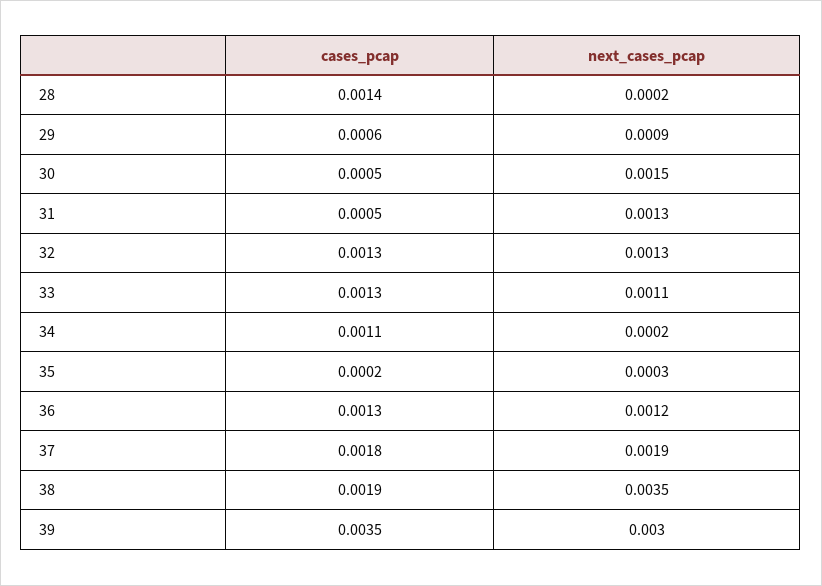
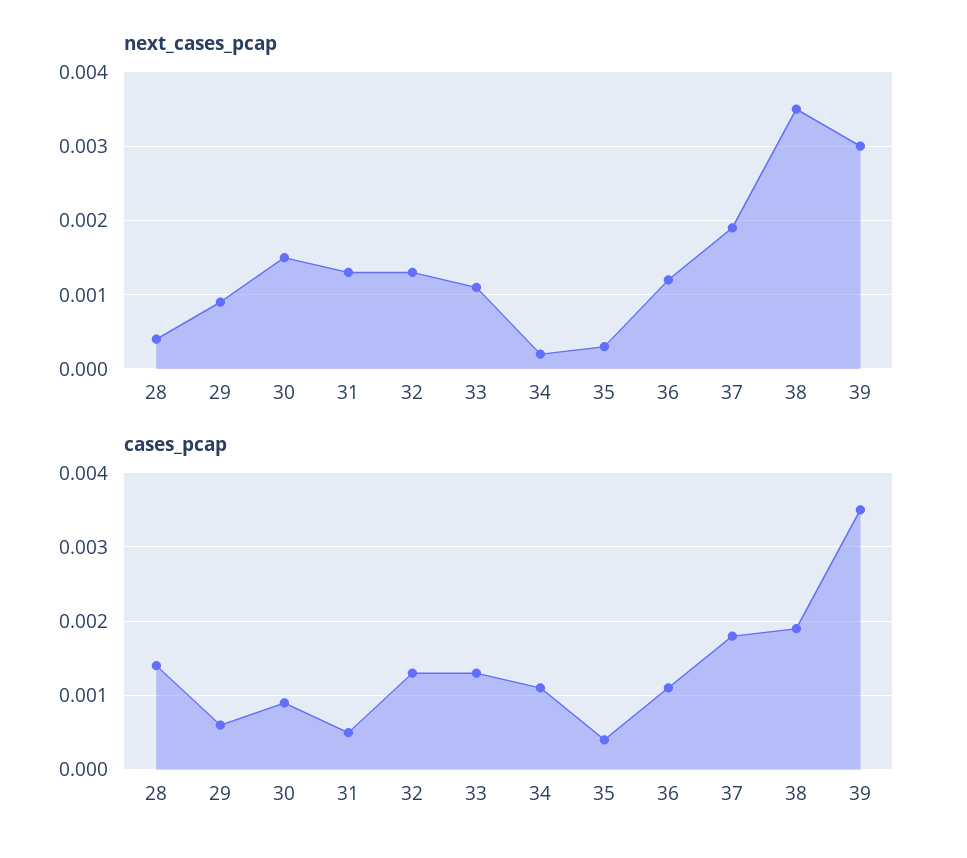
  {
    "cases_pcap": {
      "28": 0.0014,
      "29": 0.0006,
-     "30": 0.0005,
+     "30": 0.0009,
      "31": 0.0005,
      "32": 0.0013,
      "33": 0.0013,
      "34": 0.0011,
-     "35": 0.0002,
+     "35": 0.0004,
-     "36": 0.0013,
+     "36": 0.0011,
      "37": 0.0018,
      "38": 0.0019,
      "39": 0.0035
    },
    "next_cases_pcap": {
-     "28": 0.0002,
+     "28": 0.0004,
      "29": 0.0009,
      "30": 0.0015,
      "31": 0.0013,
      "32": 0.0013,
      "33": 0.0011,
      "34": 0.0002,
      "35": 0.0003,
      "36": 0.0012,
      "37": 0.0019,
      "38": 0.0035,
      "39": 0.003
    }
  }

